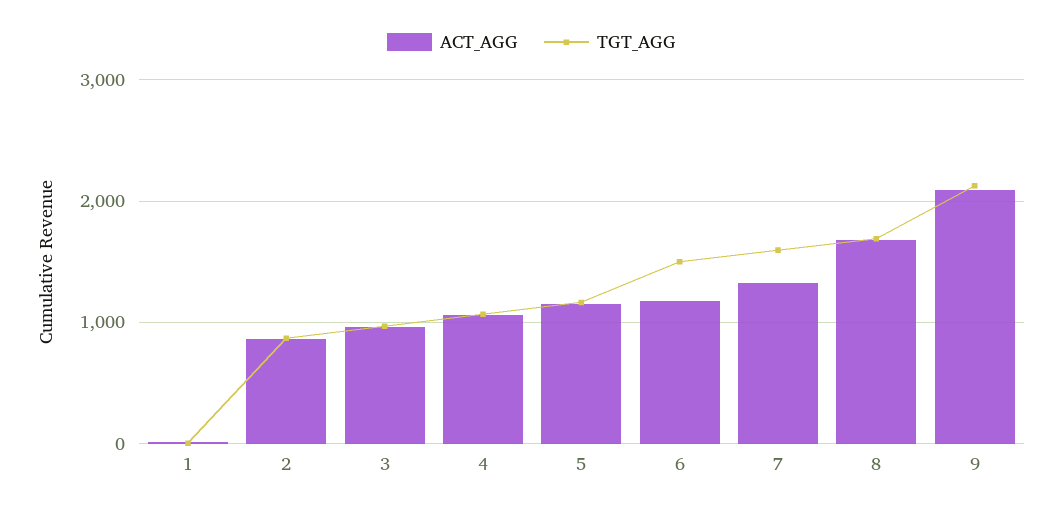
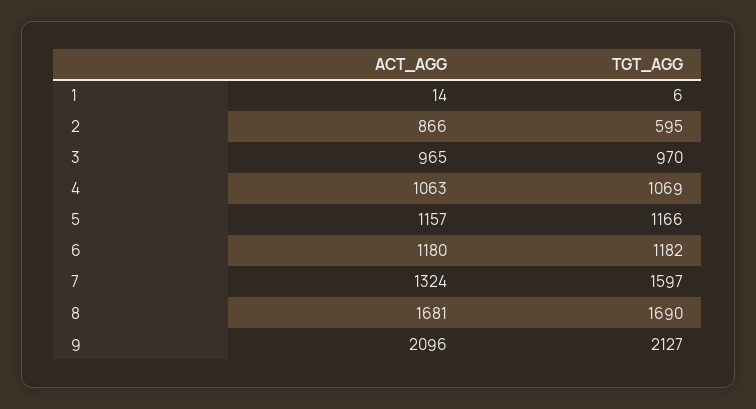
  {
    "ACT_AGG": {
      "1": 14,
      "2": 866,
      "3": 965,
      "4": 1063,
      "5": 1157,
      "6": 1180,
      "7": 1324,
      "8": 1681,
      "9": 2096
    },
    "TGT_AGG": {
      "1": 6,
-     "2": 900,
+     "2": 595,
      "3": 970,
      "4": 1069,
      "5": 1166,
-     "6": 1500,
+     "6": 1182,
      "7": 1597,
      "8": 1690,
      "9": 2127
    }
  }

